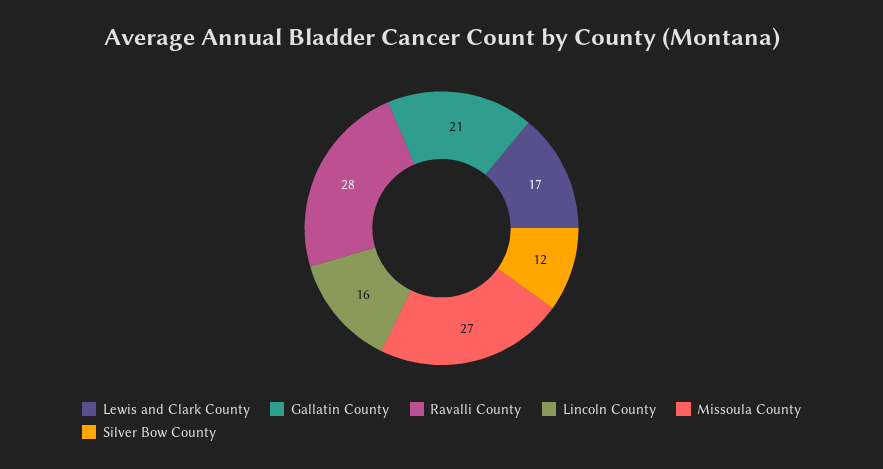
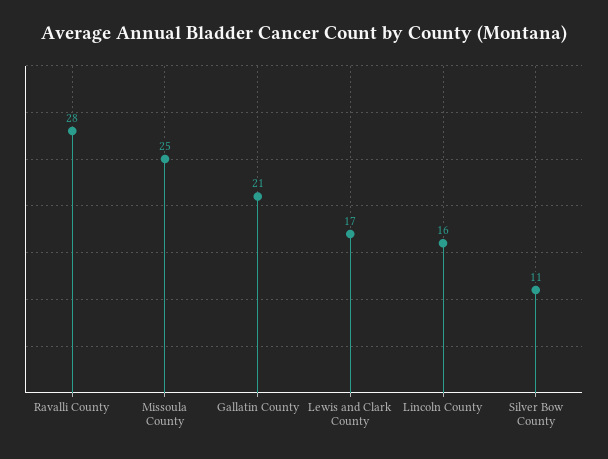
  {
    "Lewis and Clark County": 17,
    "Gallatin County": 21,
    "Ravalli County": 28,
    "Lincoln County": 16,
-   "Missoula County": 27,
+   "Missoula County": 25,
-   "Silver Bow County": 12
+   "Silver Bow County": 11
  }

